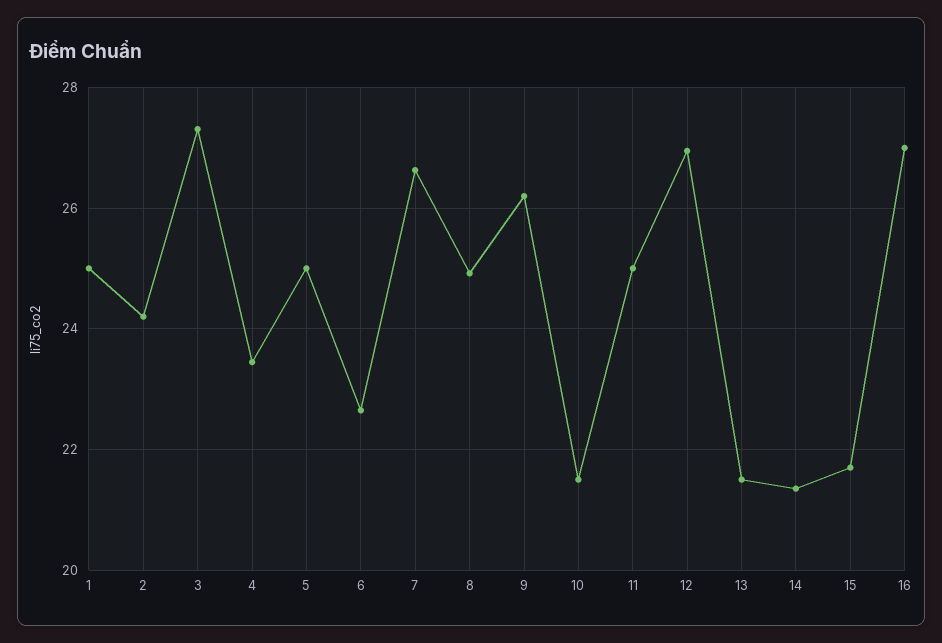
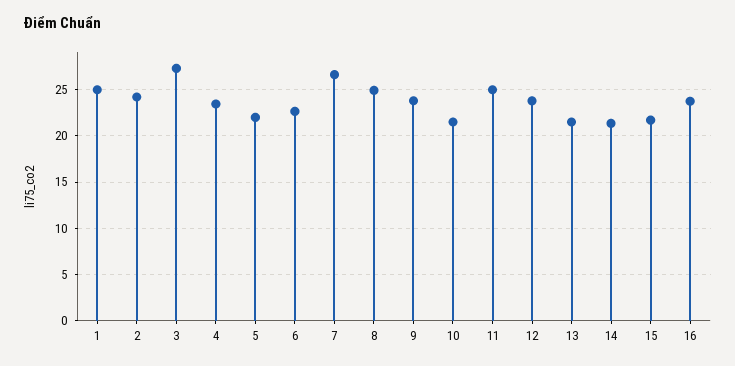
  {
    "1": 25,
    "2": 24.2,
    "3": 27.4,
    "4": 23.4,
-   "5": 25,
+   "5": 22,
    "6": 22.6,
    "7": 26.6,
    "8": 25,
-   "9": 26.2,
+   "9": 24,
    "10": 21.6,
    "11": 25,
-   "12": 27,
+   "12": 24,
    "13": 21.6,
    "14": 21.4,
    "15": 21.8,
-   "16": 27
+   "16": 24
  }

